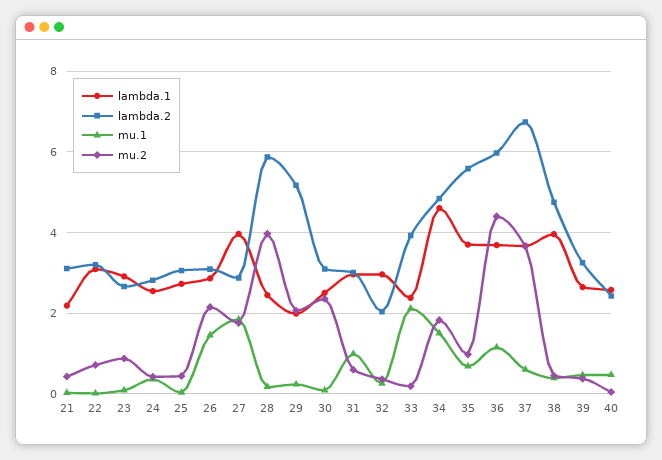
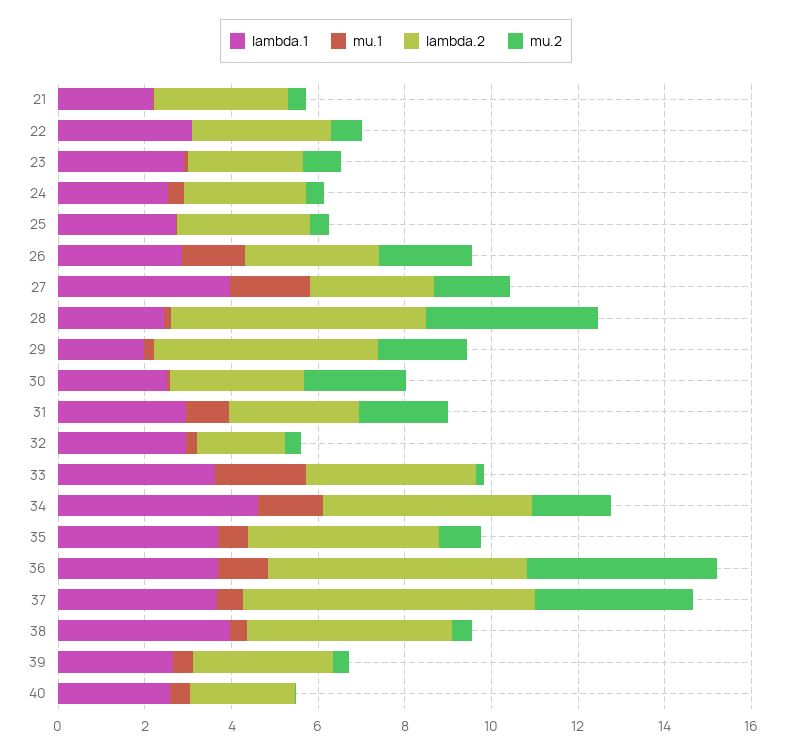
  {
    "lambda.1": {
      "21": 2.2,
      "22": 3,
      "23": 3,
      "24": 2.6,
      "25": 2.8,
      "26": 2.8,
      "27": 4,
      "28": 2.4,
      "29": 2,
      "30": 2.6,
      "31": 3,
      "32": 3,
-     "33": 2.4,
+     "33": 3.5,
      "34": 4.6,
      "35": 3.6,
      "36": 3.6,
      "37": 3.6,
      "38": 4,
      "39": 2.6,
      "40": 2.6
    },
    "lambda.2": {
      "21": 3.2,
      "22": 3.2,
      "23": 2.6,
      "24": 2.8,
      "25": 3,
      "26": 3,
      "27": 2.8,
      "28": 5.8,
      "29": 5.2,
      "30": 3,
      "31": 3,
      "32": 2,
      "33": 4,
      "34": 4.8,
-     "35": 5.6,
+     "35": 4.5,
      "36": 6,
      "37": 6.8,
      "38": 4.8,
      "39": 3.2,
      "40": 2.4
    },
    "mu.1": {
      "21": 0,
      "22": 0,
      "23": 0,
      "24": 0.4,
      "25": 0,
      "26": 1.4,
      "27": 1.8,
      "28": 0.2,
      "29": 0.2,
      "30": 0,
      "31": 1,
      "32": 0.2,
      "33": 2.2,
      "34": 1.4,
      "35": 0.6,
      "36": 1.2,
      "37": 0.6,
      "38": 0.4,
      "39": 0.4,
      "40": 0.4
    },
    "mu.2": {
      "21": 0.4,
      "22": 0.8,
      "23": 0.8,
      "24": 0.4,
      "25": 0.4,
      "26": 2.2,
      "27": 1.8,
      "28": 4,
      "29": 2,
      "30": 2.4,
-     "31": 0.6,
+     "31": 2,
      "32": 0.4,
      "33": 0.2,
      "34": 1.8,
      "35": 1,
      "36": 4.4,
      "37": 3.6,
      "38": 0.4,
      "39": 0.4,
      "40": 0
    }
  }

